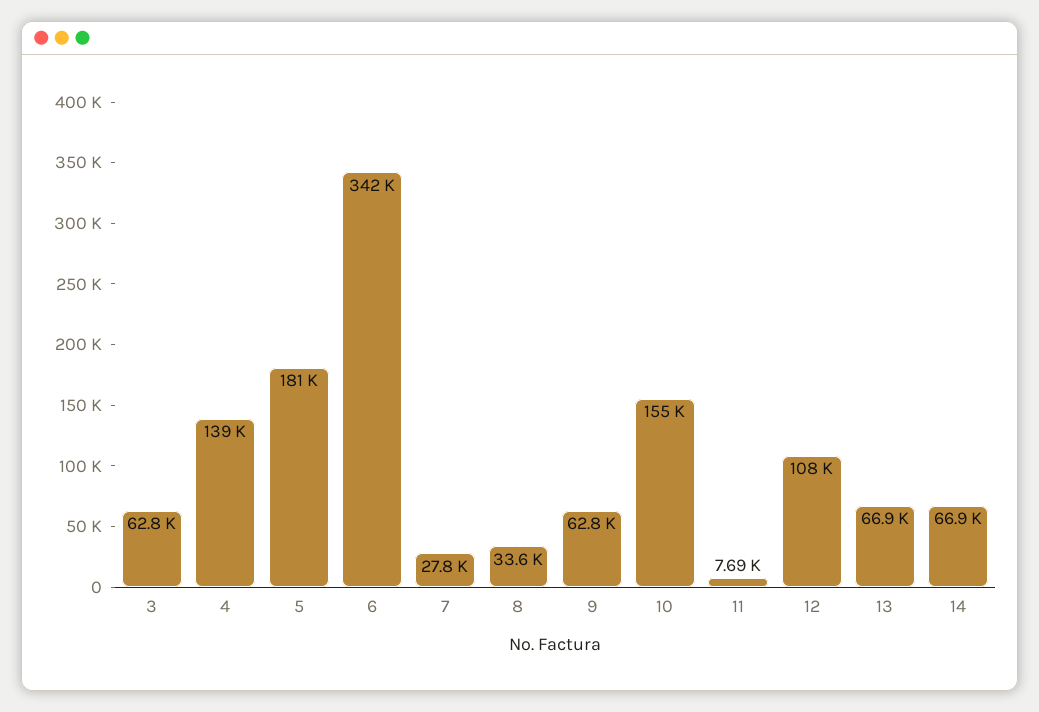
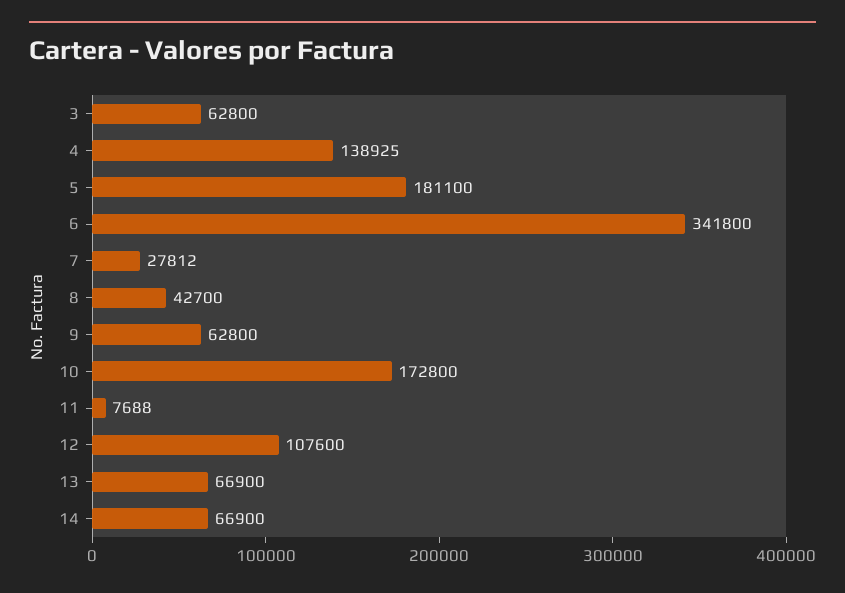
  {
    "3": 62800,
    "4": 138925,
    "5": 181100,
    "6": 341800,
    "7": 27812,
-   "8": 33600,
+   "8": 42700,
    "9": 62800,
-   "10": 155000,
+   "10": 172800,
    "11": 7688,
    "12": 107600,
    "13": 66900,
    "14": 66900
  }

